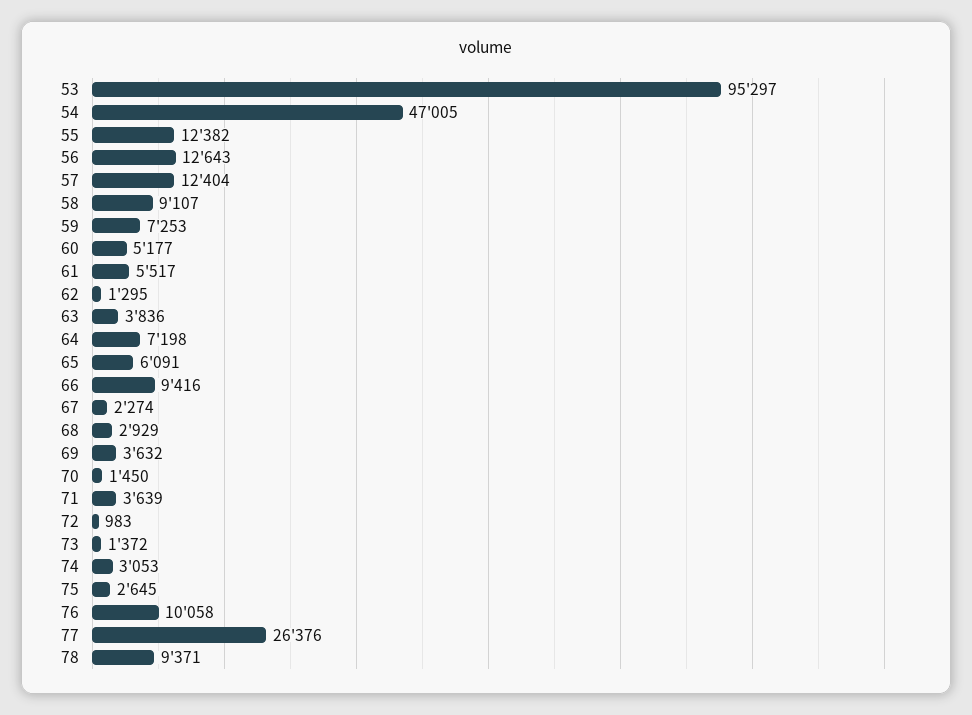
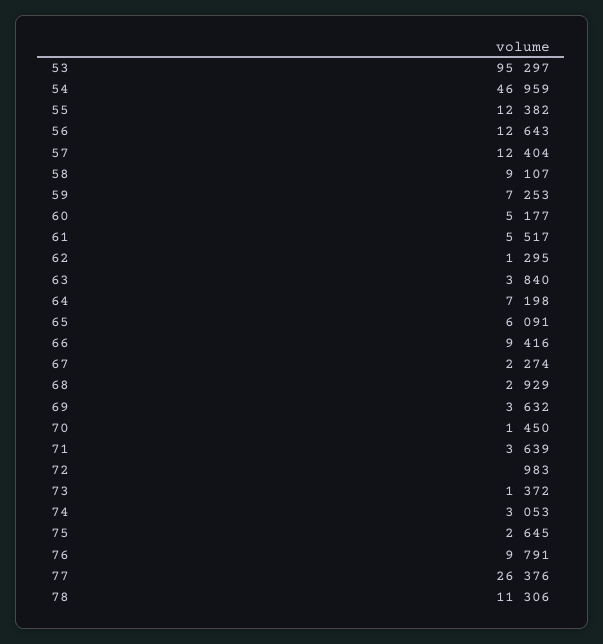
  {
    "53": 95297,
-   "54": 47005,
+   "54": 46959,
    "55": 12382,
    "56": 12643,
    "57": 12404,
    "58": 9107,
    "59": 7253,
    "60": 5177,
    "61": 5517,
    "62": 1295,
-   "63": 3836,
+   "63": 3840,
    "64": 7198,
    "65": 6091,
    "66": 9416,
    "67": 2274,
    "68": 2929,
    "69": 3632,
    "70": 1450,
    "71": 3639,
    "72": 983,
    "73": 1372,
    "74": 3053,
    "75": 2645,
-   "76": 10058,
+   "76": 9791,
    "77": 26376,
-   "78": 9371
+   "78": 11306
  }

